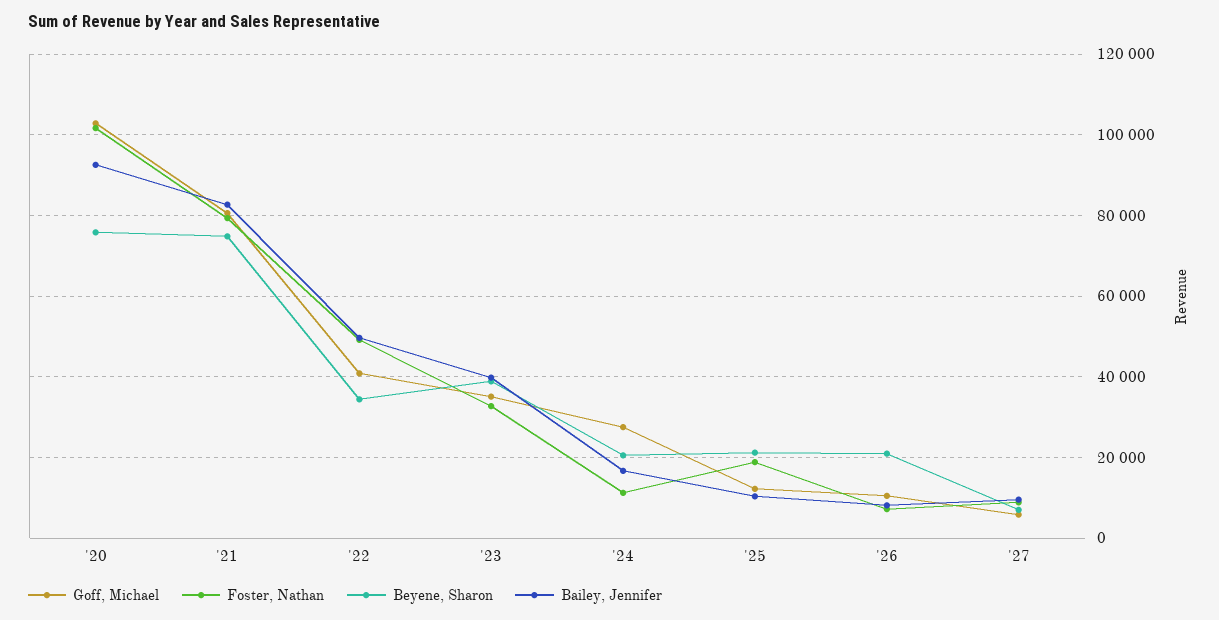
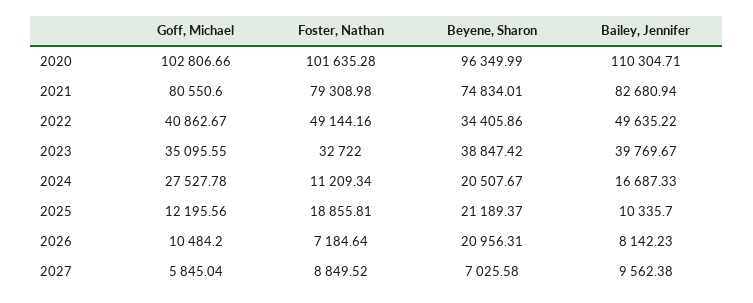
  {
    "Goff, Michael": {
      "'20": 102806.66,
      "'21": 80550.6,
      "'22": 40862.67,
      "'23": 35095.55,
      "'24": 27527.78,
      "'25": 12195.56,
      "'26": 10484.2,
      "'27": 5845.04
    },
    "Foster, Nathan": {
      "'20": 101635.28,
      "'21": 79308.98,
      "'22": 49144.16,
      "'23": 32722,
      "'24": 11209.34,
      "'25": 18855.81,
      "'26": 7184.64,
      "'27": 8849.52
    },
    "Beyene, Sharon": {
-     "'20": 76000,
+     "'20": 96349.99,
      "'21": 74834.01,
      "'22": 34405.86,
      "'23": 38847.42,
      "'24": 20507.67,
      "'25": 21189.37,
      "'26": 20956.31,
      "'27": 7025.58
    },
    "Bailey, Jennifer": {
-     "'20": 92000,
+     "'20": 110304.71,
      "'21": 82680.94,
      "'22": 49635.22,
      "'23": 39769.67,
      "'24": 16687.33,
      "'25": 10335.7,
      "'26": 8142.23,
      "'27": 9562.38
    }
  }

